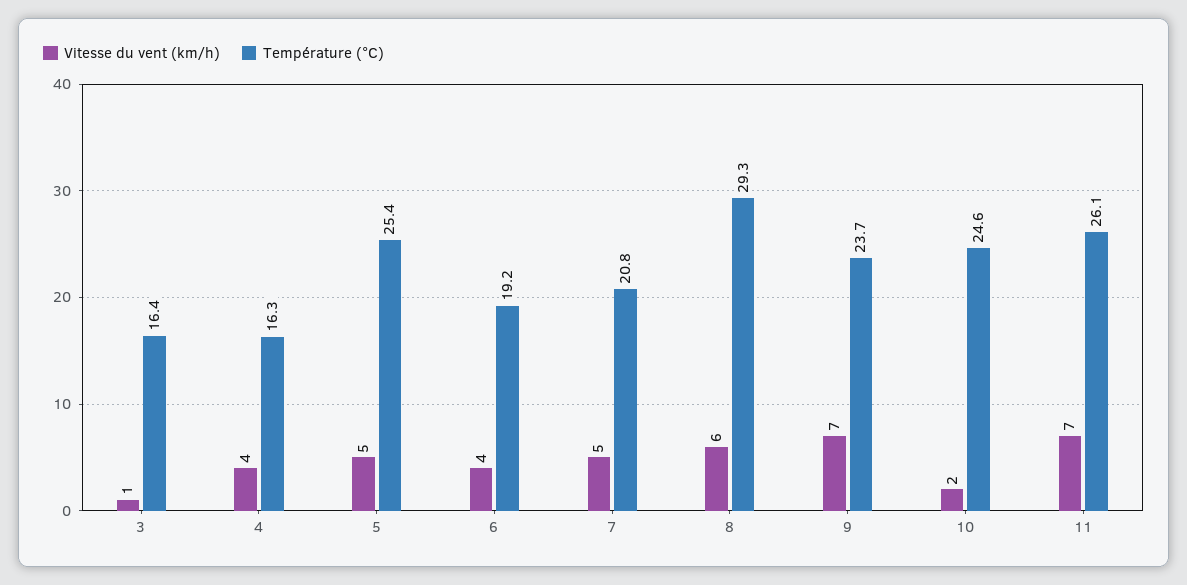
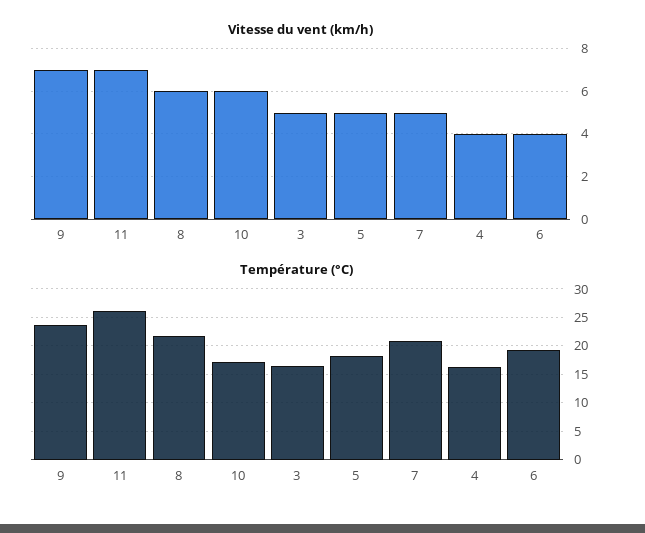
  {
    "Vitesse du vent (km/h)": {
-     "3": 1,
+     "3": 5,
      "4": 4,
      "5": 5,
      "6": 4,
      "7": 5,
      "8": 6,
      "9": 7,
-     "10": 2,
+     "10": 6,
      "11": 7
    },
    "Température (°C)": {
      "3": 16.4,
      "4": 16.3,
-     "5": 25.4,
+     "5": 17.5,
      "6": 19.2,
      "7": 20.8,
-     "8": 29.3,
+     "8": 22.5,
      "9": 23.7,
-     "10": 24.6,
+     "10": 17.5,
      "11": 26.1
    }
  }

